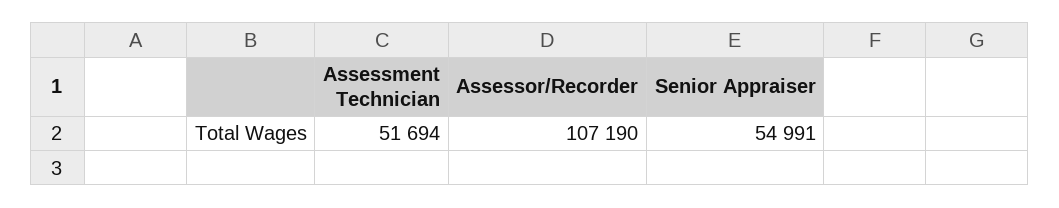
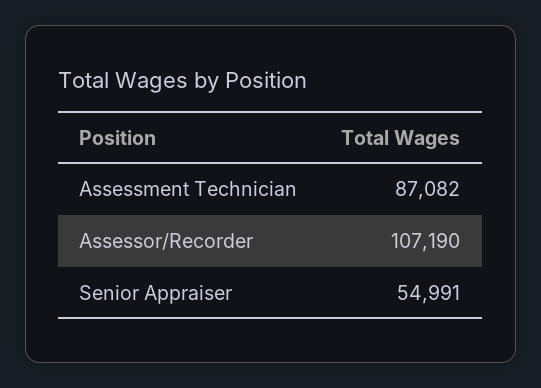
  {
-   "Assessment Technician": 51694,
+   "Assessment Technician": 87082,
    "Assessor/Recorder": 107190,
    "Senior Appraiser": 54991
  }

